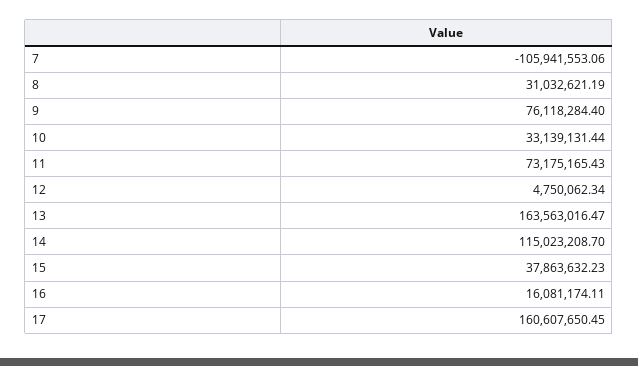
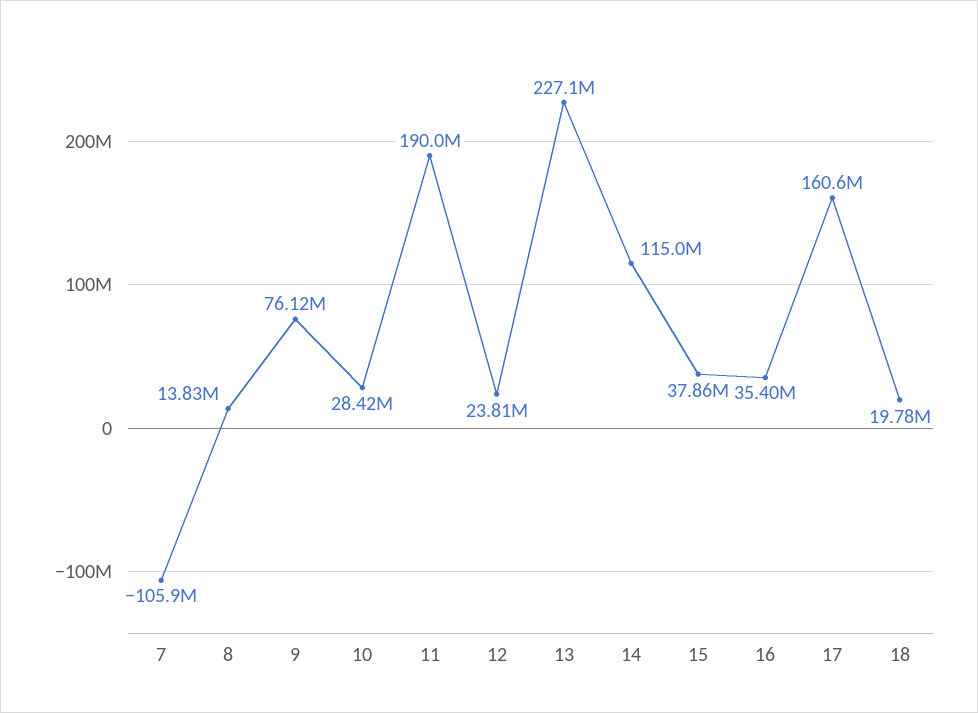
  {
    "7": -105941553.06,
-   "8": 31032621.19,
+   "8": 13830000,
    "9": 76118284.4,
-   "10": 33139131.44,
+   "10": 28420000,
-   "11": 73175165.43,
+   "11": 190000000,
-   "12": 4750062.34,
+   "12": 23810000,
-   "13": 163563016.47,
+   "13": 227100000,
    "14": 115023208.7,
    "15": 37863632.23,
-   "16": 16081174.11,
+   "16": 35400000,
-   "17": 160607650.45
+   "17": 160607650.45,
+   "18": 19780000
  }

